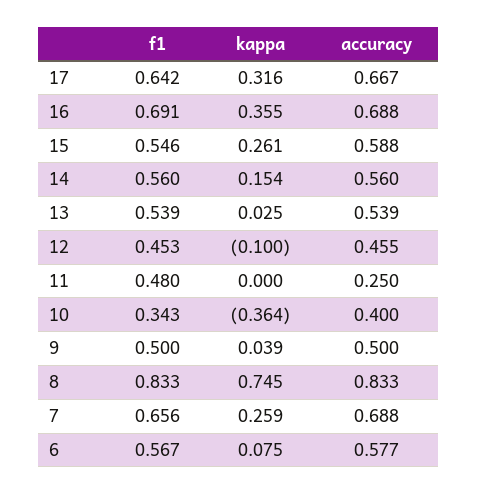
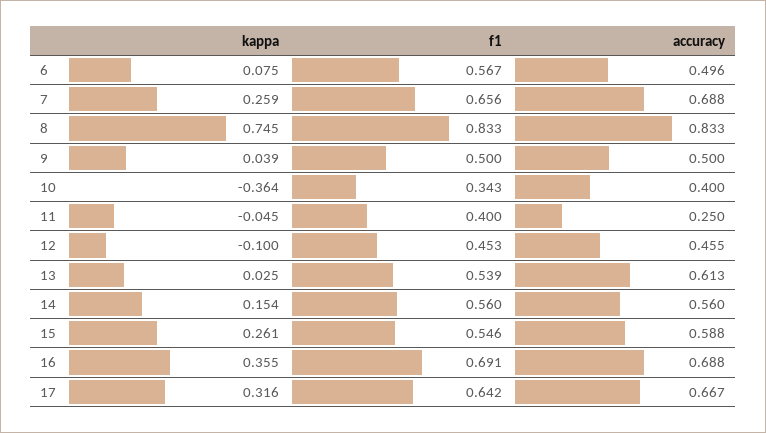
  {
    "f1": {
      "17": 0.642,
      "16": 0.691,
      "15": 0.546,
      "14": 0.56,
      "13": 0.539,
      "12": 0.453,
-     "11": 0.48,
+     "11": 0.4,
      "10": 0.343,
      "9": 0.5,
      "8": 0.833,
      "7": 0.656,
      "6": 0.567
    },
    "kappa": {
      "17": 0.316,
      "16": 0.355,
      "15": 0.261,
      "14": 0.154,
      "13": 0.025,
      "12": -0.1,
-     "11": 0,
+     "11": -0.045,
      "10": -0.364,
      "9": 0.039,
      "8": 0.745,
      "7": 0.259,
      "6": 0.075
    },
    "accuracy": {
      "17": 0.667,
      "16": 0.688,
      "15": 0.588,
      "14": 0.56,
-     "13": 0.539,
+     "13": 0.613,
      "12": 0.455,
      "11": 0.25,
      "10": 0.4,
      "9": 0.5,
      "8": 0.833,
      "7": 0.688,
-     "6": 0.577
+     "6": 0.496
    }
  }

